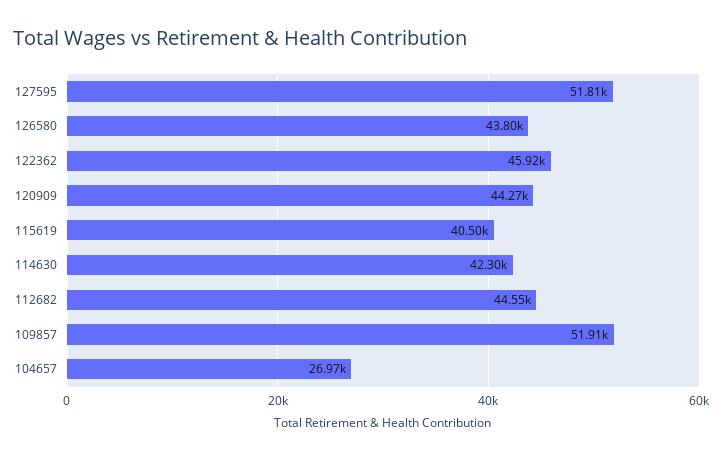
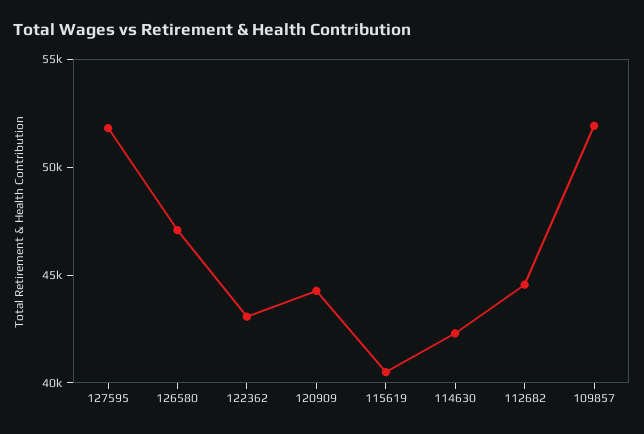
  {
    "127595": 51810,
-   "126580": 43800,
+   "126580": 47000,
-   "122362": 45920,
+   "122362": 43000,
    "120909": 44270,
    "115619": 40500,
    "114630": 42300,
    "112682": 44550,
-   "109857": 51910,
+   "109857": 51910
-   "104657": 26970
  }

